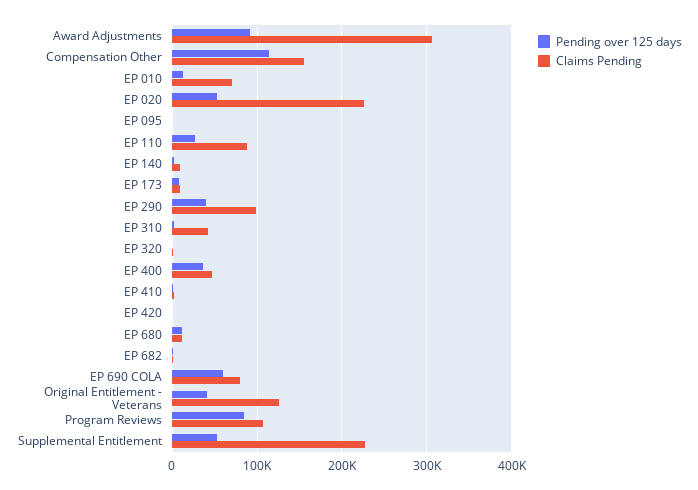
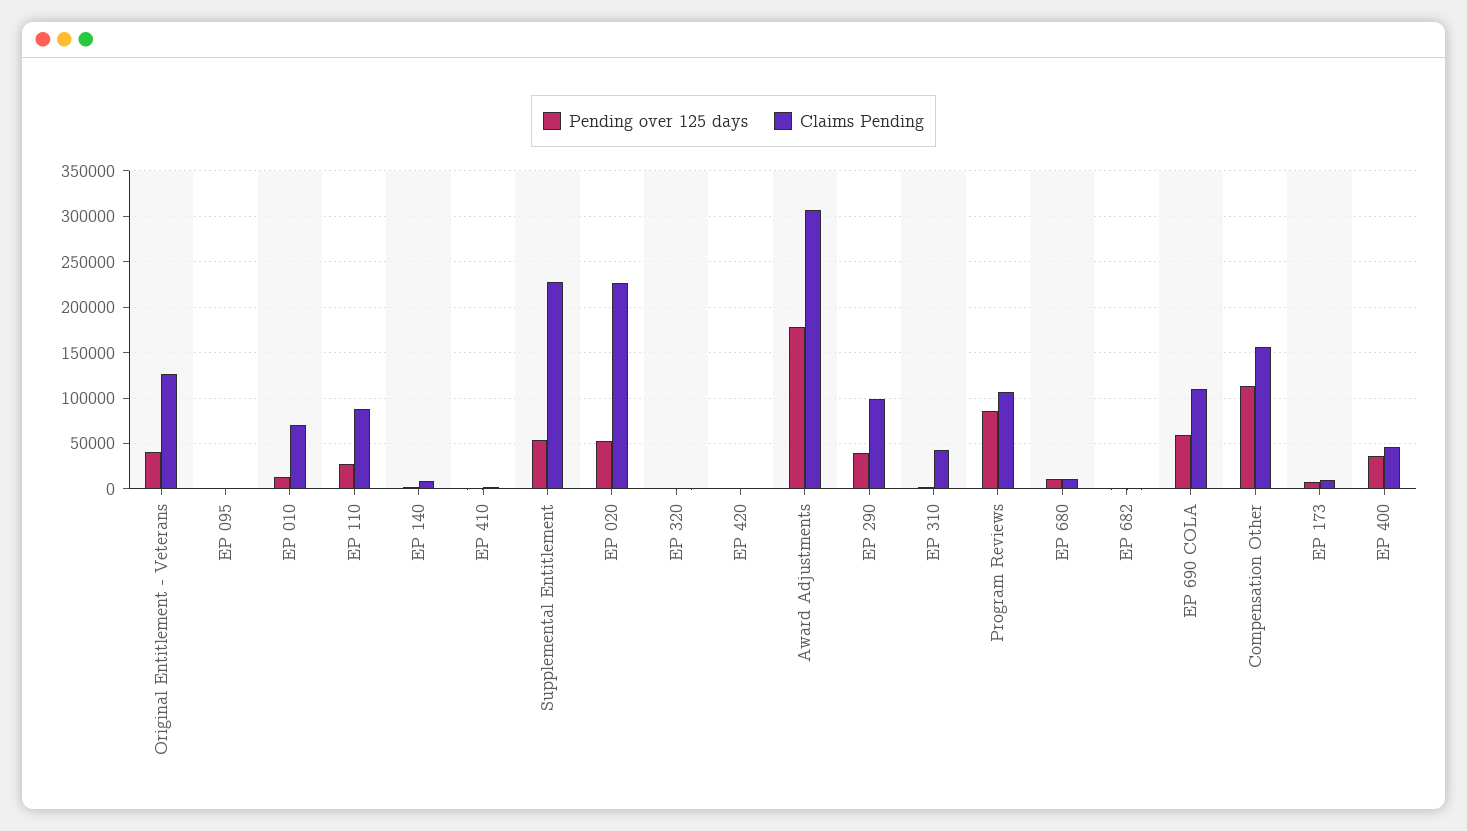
  {
    "Pending over 125 days": {
-     "Award Adjustments": 90000,
+     "Award Adjustments": 180000,
      "Compensation Other": 110000,
      "EP 010": 10000,
      "EP 020": 50000,
      "EP 095": 0,
      "EP 110": 30000,
      "EP 140": 0,
      "EP 173": 10000,
      "EP 290": 40000,
      "EP 310": 0,
      "EP 320": 0,
      "EP 400": 40000,
      "EP 410": 0,
      "EP 420": 0,
      "EP 680": 10000,
      "EP 682": 0,
      "EP 690 COLA": 60000,
      "Original Entitlement - Veterans": 40000,
      "Program Reviews": 90000,
      "Supplemental Entitlement": 50000
    },
    "Claims Pending": {
      "Award Adjustments": 310000,
      "Compensation Other": 160000,
      "EP 010": 70000,
      "EP 020": 230000,
      "EP 095": 0,
      "EP 110": 90000,
      "EP 140": 10000,
      "EP 173": 10000,
      "EP 290": 100000,
      "EP 310": 40000,
      "EP 320": 0,
      "EP 400": 50000,
      "EP 410": 0,
      "EP 420": 0,
      "EP 680": 10000,
      "EP 682": 0,
-     "EP 690 COLA": 80000,
+     "EP 690 COLA": 110000,
      "Original Entitlement - Veterans": 130000,
      "Program Reviews": 110000,
      "Supplemental Entitlement": 230000
    }
  }

